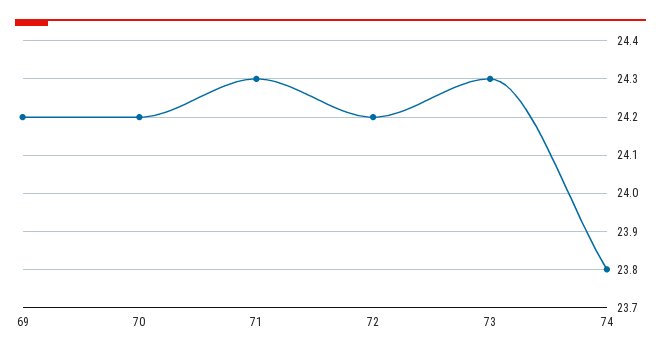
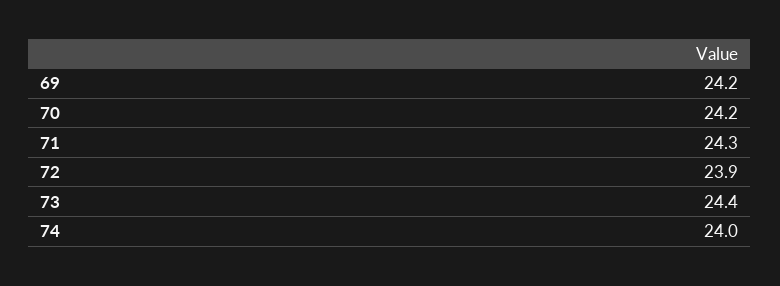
  {
    "69": 24.2,
    "70": 24.2,
    "71": 24.3,
-   "72": 24.2,
+   "72": 23.9,
-   "73": 24.3,
+   "73": 24.4,
-   "74": 23.8
+   "74": 24
  }

